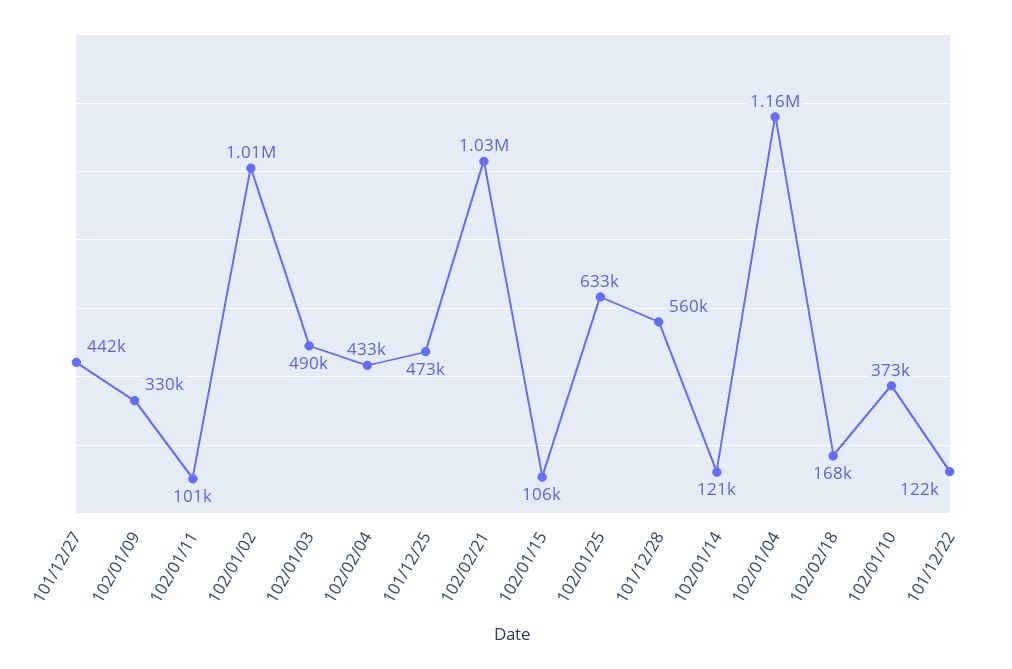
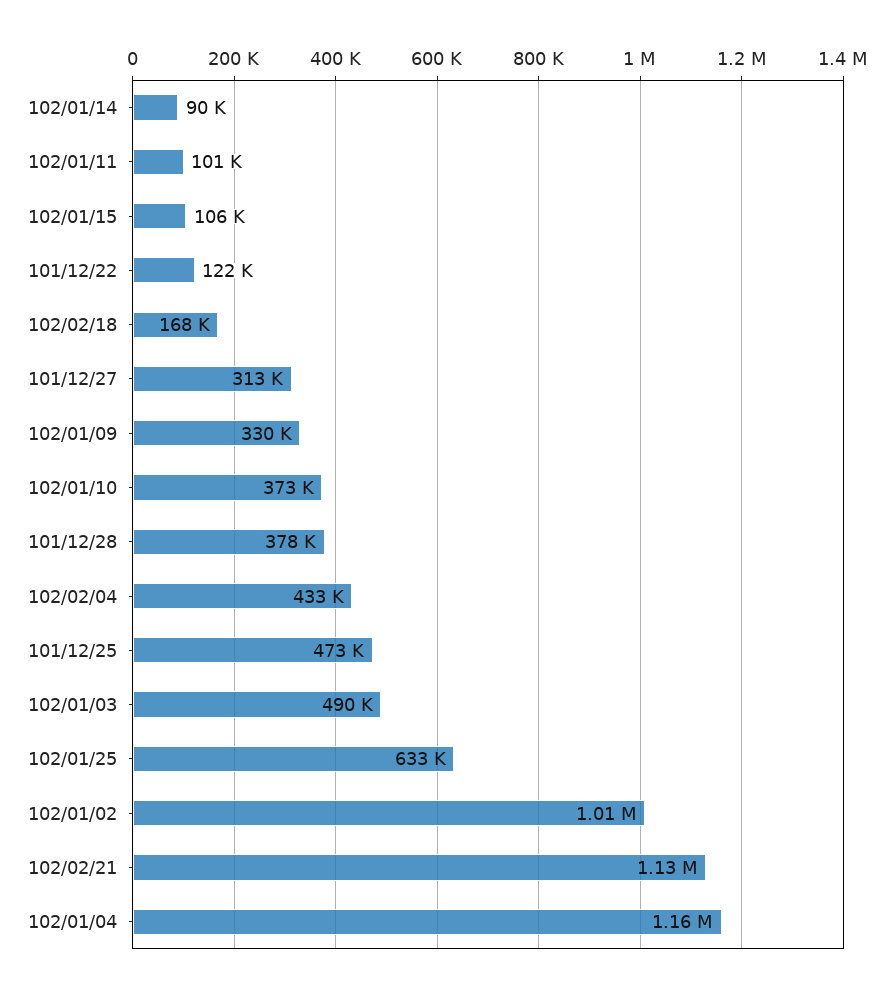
  {
-   "101/12/27": 442000,
+   "101/12/27": 313000,
    "102/01/09": 330000,
    "102/01/11": 101000,
    "102/01/02": 1010000,
    "102/01/03": 490000,
    "102/02/04": 433000,
    "101/12/25": 473000,
-   "102/02/21": 1030000,
+   "102/02/21": 1130000,
    "102/01/15": 106000,
    "102/01/25": 633000,
-   "101/12/28": 560000,
+   "101/12/28": 378000,
-   "102/01/14": 121000,
+   "102/01/14": 90000,
    "102/01/04": 1160000,
    "102/02/18": 168000,
    "102/01/10": 373000,
    "101/12/22": 122000
  }

